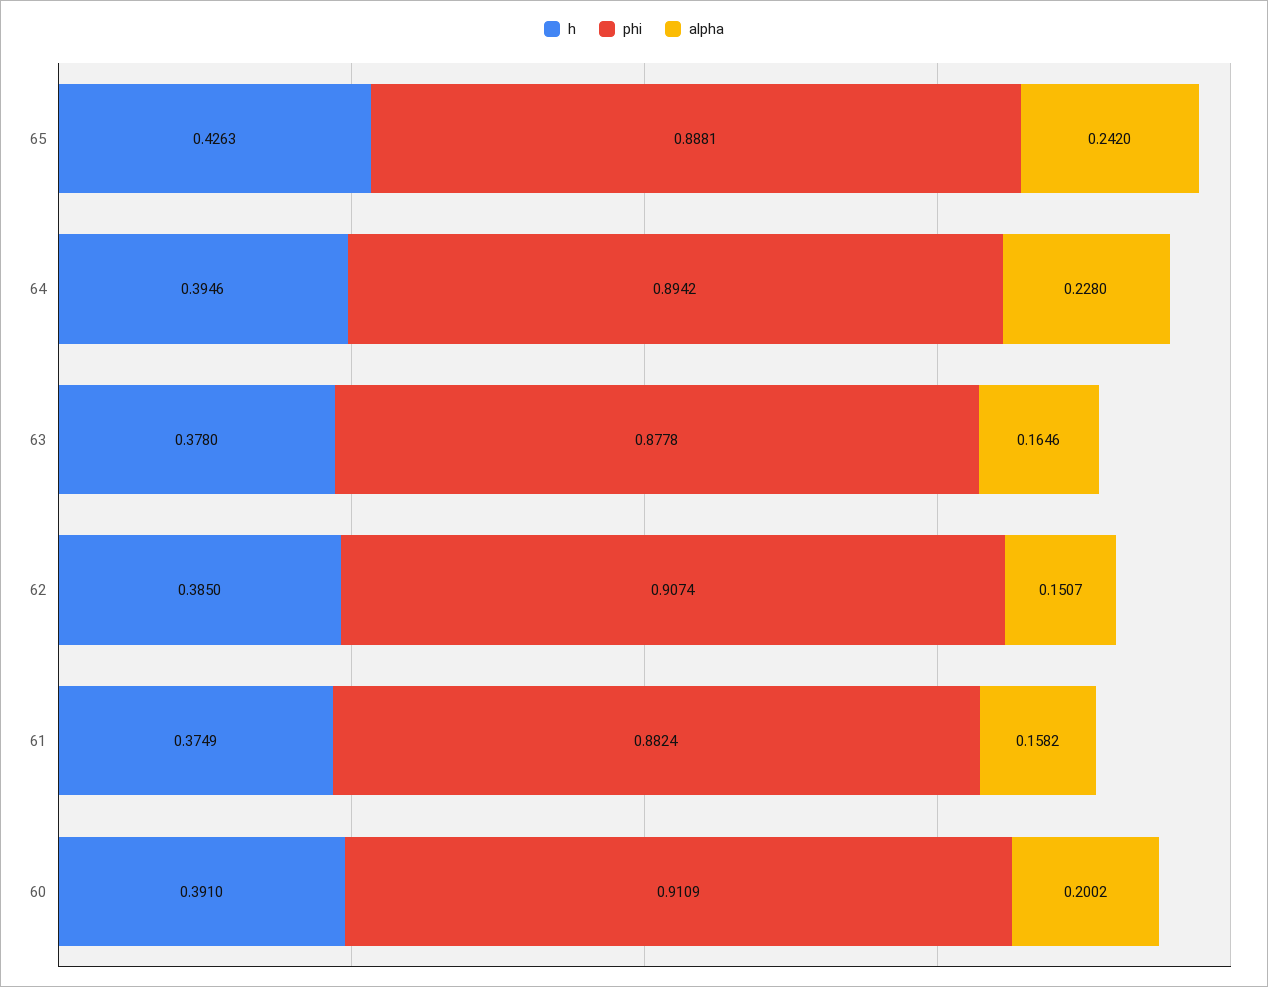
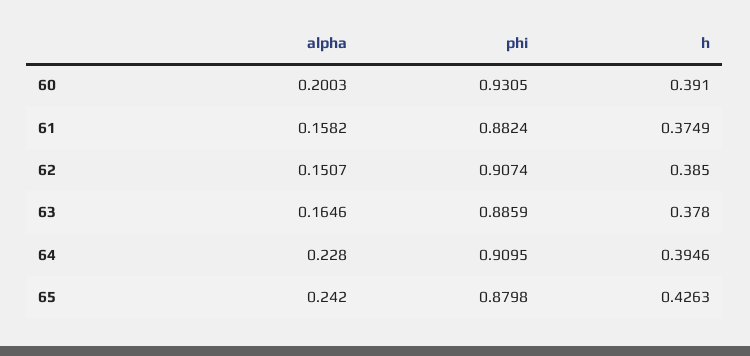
  {
    "h": {
      "65": 0.4263,
      "64": 0.3946,
      "63": 0.378,
      "62": 0.385,
      "61": 0.3749,
      "60": 0.391
    },
    "phi": {
-     "65": 0.8881,
+     "65": 0.8798,
-     "64": 0.8942,
+     "64": 0.9095,
-     "63": 0.8778,
+     "63": 0.8859,
      "62": 0.9074,
      "61": 0.8824,
-     "60": 0.9109
+     "60": 0.9305
    },
    "alpha": {
      "65": 0.242,
      "64": 0.228,
      "63": 0.1646,
      "62": 0.1507,
      "61": 0.1582,
-     "60": 0.2002
+     "60": 0.2003
    }
  }

